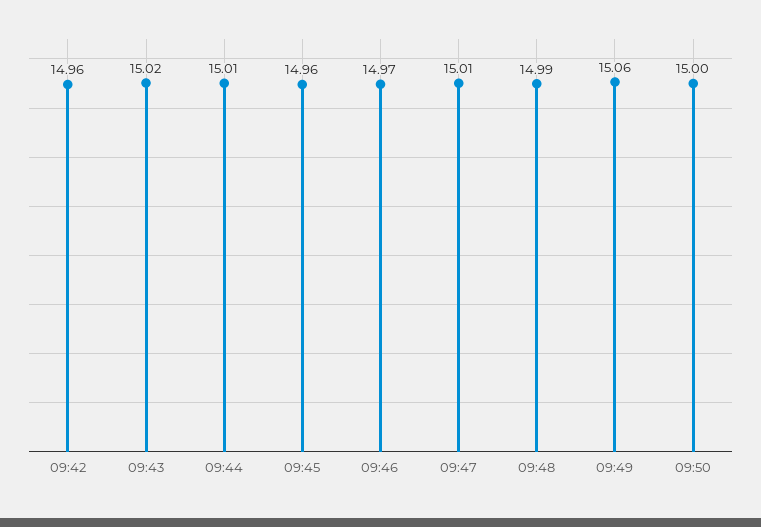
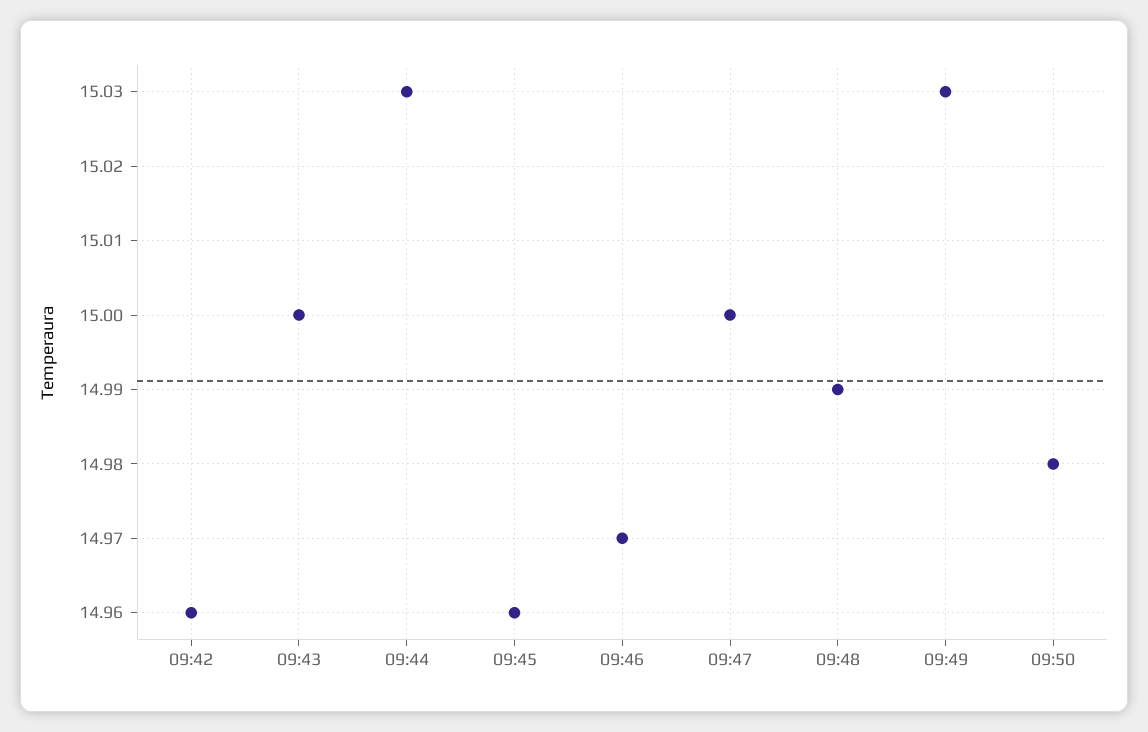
  {
    "09:42": 14.96,
-   "09:43": 15.02,
+   "09:43": 15,
-   "09:44": 15.01,
+   "09:44": 15.03,
    "09:45": 14.96,
    "09:46": 14.97,
-   "09:47": 15.01,
+   "09:47": 15,
    "09:48": 14.99,
-   "09:49": 15.06,
+   "09:49": 15.03,
-   "09:50": 15
+   "09:50": 14.98
  }

